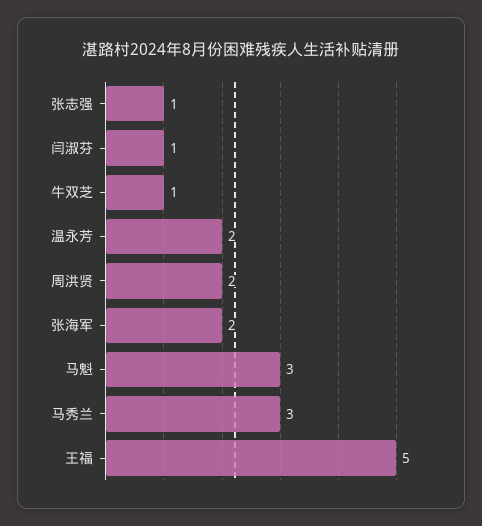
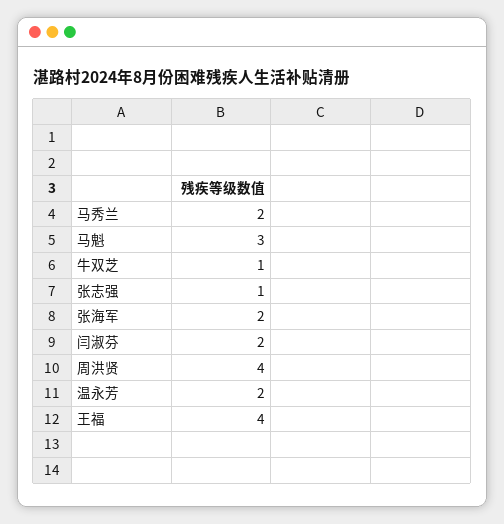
  {
    "张志强": 1,
-   "闫淑芬": 1,
+   "闫淑芬": 2,
    "牛双芝": 1,
    "温永芳": 2,
-   "周洪贤": 2,
+   "周洪贤": 4,
    "张海军": 2,
    "马魁": 3,
-   "马秀兰": 3,
+   "马秀兰": 2,
-   "王福": 5
+   "王福": 4
  }

